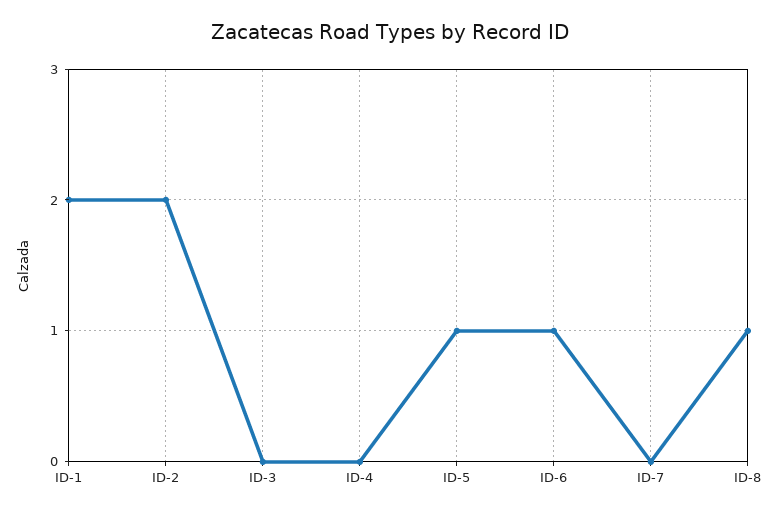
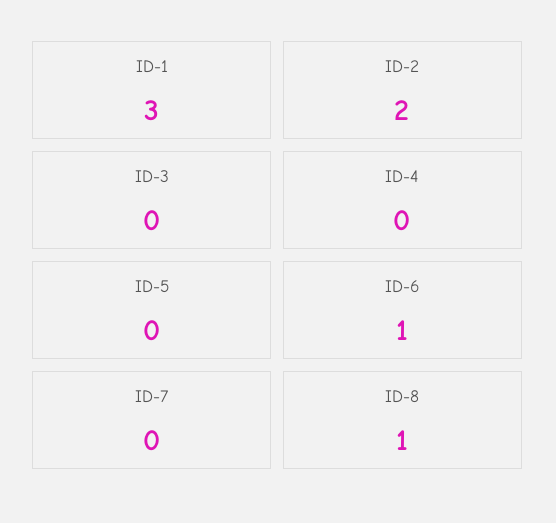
  {
-   "ID-1": 2,
+   "ID-1": 3,
    "ID-2": 2,
    "ID-3": 0,
    "ID-4": 0,
-   "ID-5": 1,
+   "ID-5": 0,
    "ID-6": 1,
    "ID-7": 0,
    "ID-8": 1
  }

